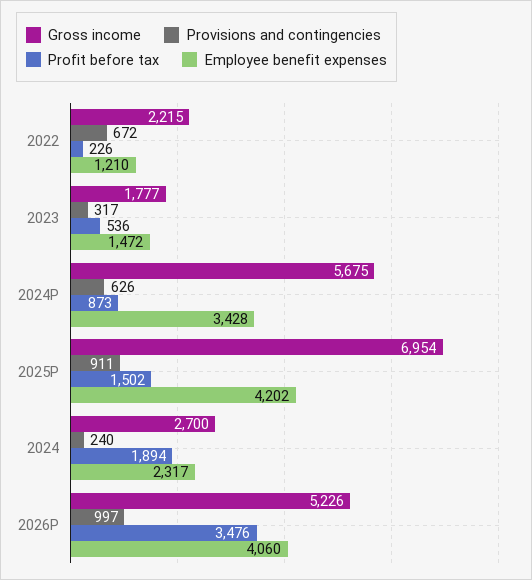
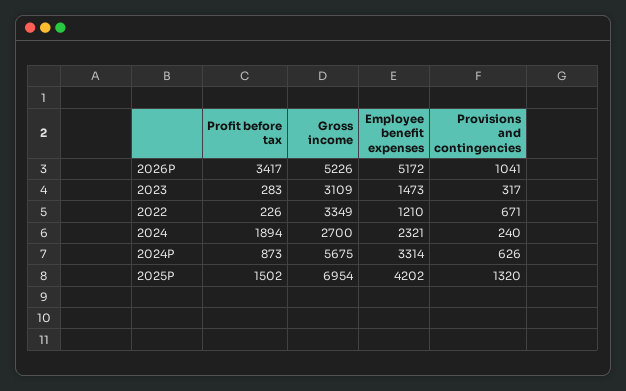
  {
    "Gross income": {
-     "2022": 2215,
+     "2022": 3349,
-     "2023": 1777,
+     "2023": 3109,
      "2024P": 5675,
      "2025P": 6954,
      "2024": 2700,
      "2026P": 5226
    },
    "Provisions and contingencies": {
-     "2022": 672,
+     "2022": 671,
      "2023": 317,
      "2024P": 626,
-     "2025P": 911,
+     "2025P": 1320,
      "2024": 240,
-     "2026P": 997
+     "2026P": 1041
    },
    "Profit before tax": {
      "2022": 226,
-     "2023": 536,
+     "2023": 283,
      "2024P": 873,
      "2025P": 1502,
      "2024": 1894,
-     "2026P": 3476
+     "2026P": 3417
    },
    "Employee benefit expenses": {
      "2022": 1210,
-     "2023": 1472,
+     "2023": 1473,
-     "2024P": 3428,
+     "2024P": 3314,
      "2025P": 4202,
-     "2024": 2317,
+     "2024": 2321,
-     "2026P": 4060
+     "2026P": 5172
    }
  }

